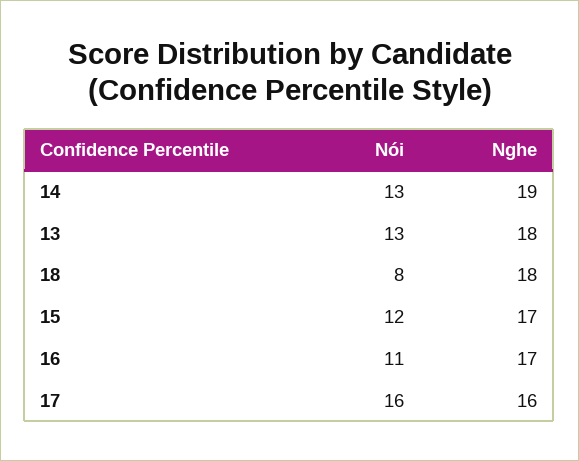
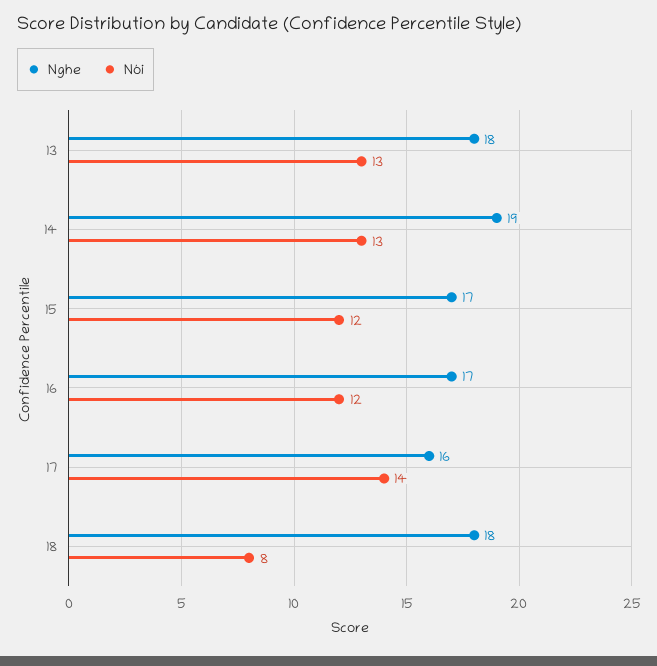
  {
    "Nói": {
      "14": 13,
      "13": 13,
      "18": 8,
      "15": 12,
-     "16": 11,
+     "16": 12,
-     "17": 16
+     "17": 14
    },
    "Nghe": {
      "14": 19,
      "13": 18,
      "18": 18,
      "15": 17,
      "16": 17,
      "17": 16
    }
  }

